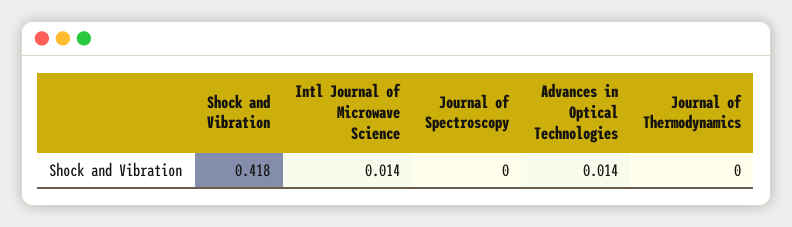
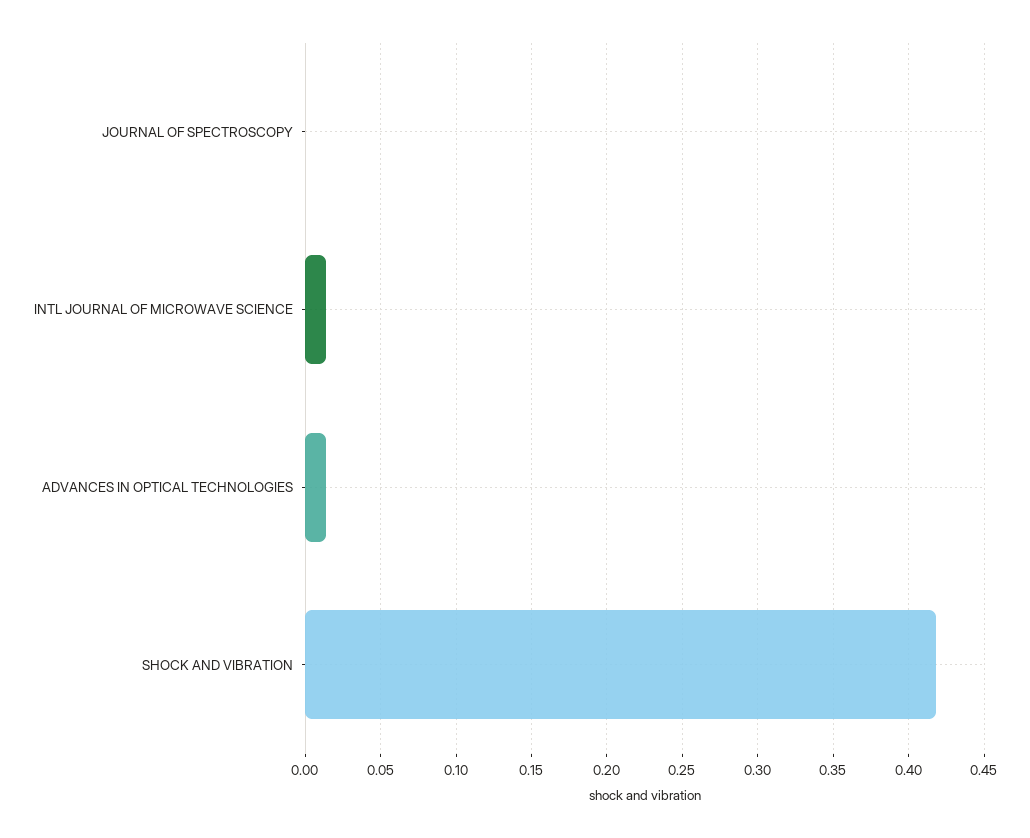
  {
    "Shock and Vibration": 0.418,
    "Intl Journal of Microwave Science": 0.014,
    "Journal of Spectroscopy": 0,
-   "Advances in Optical Technologies": 0.014,
+   "Advances in Optical Technologies": 0.014
-   "Journal of Thermodynamics": 0
  }

